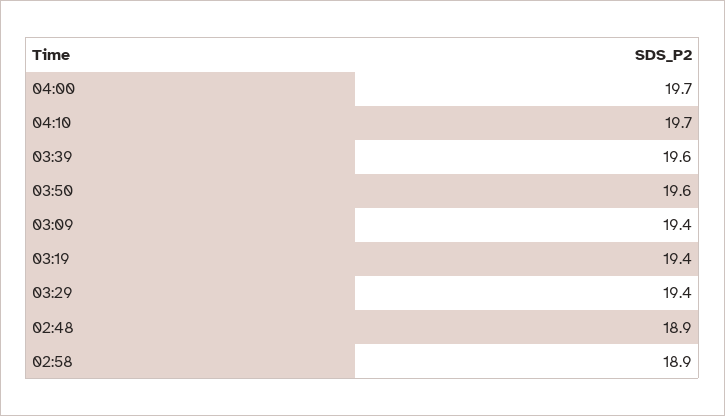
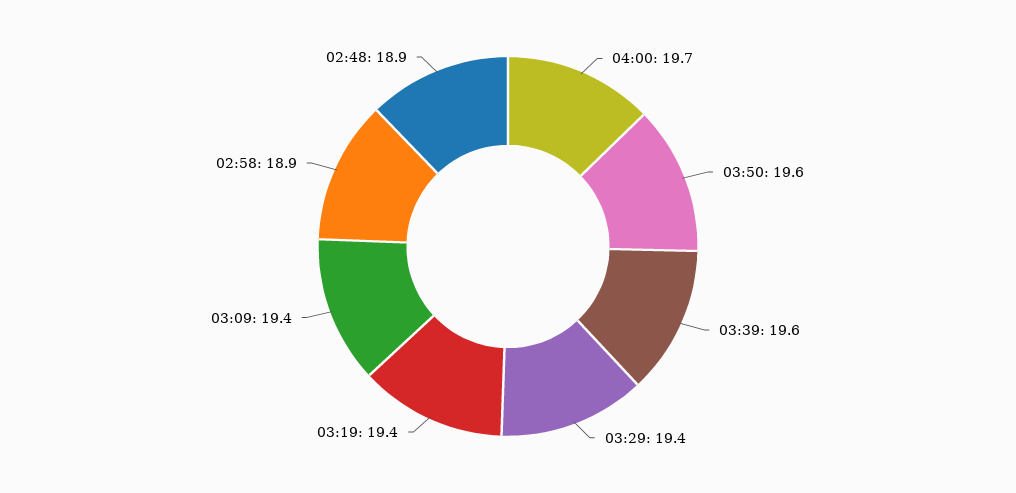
  {
    "04:00": 19.7,
-   "04:10": 19.7,
    "03:39": 19.6,
    "03:50": 19.6,
    "03:09": 19.4,
    "03:19": 19.4,
    "03:29": 19.4,
    "02:48": 18.9,
    "02:58": 18.9
  }

